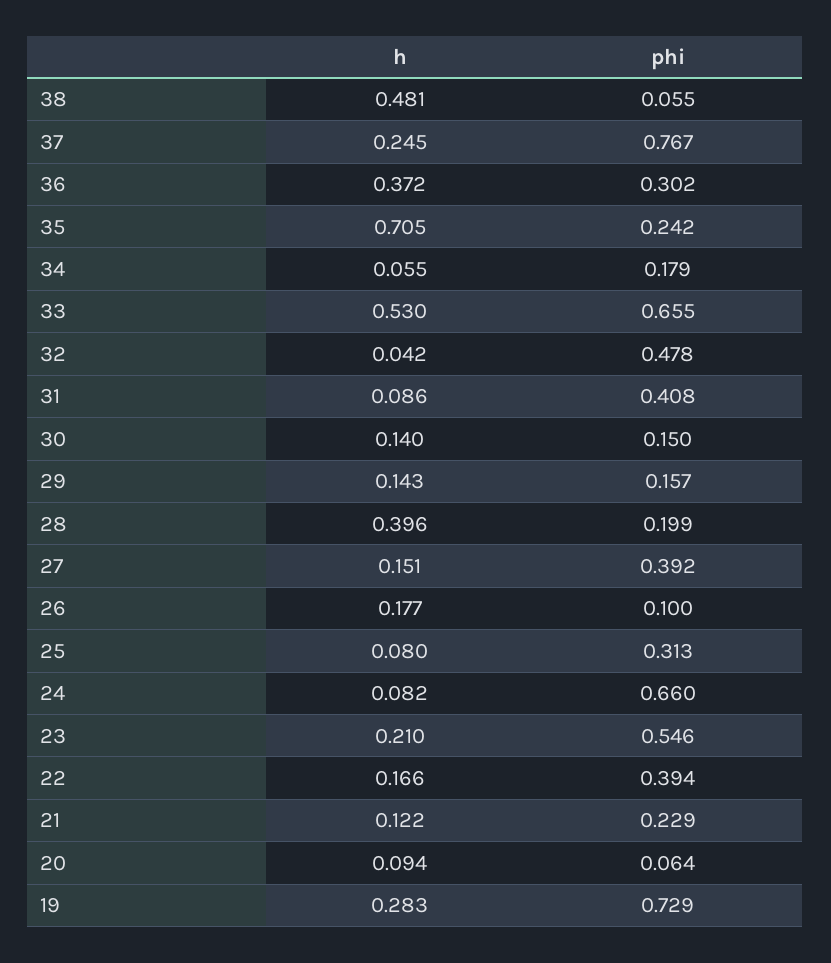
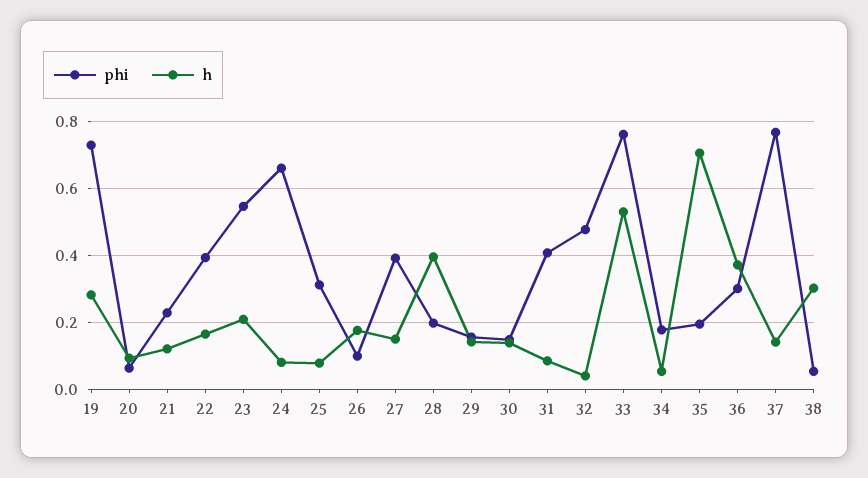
  {
    "h": {
-     "38": 0.481,
+     "38": 0.3,
-     "37": 0.245,
+     "37": 0.14,
      "36": 0.372,
      "35": 0.705,
      "34": 0.055,
      "33": 0.53,
      "32": 0.042,
      "31": 0.086,
      "30": 0.14,
      "29": 0.143,
      "28": 0.396,
      "27": 0.151,
      "26": 0.177,
      "25": 0.08,
      "24": 0.082,
      "23": 0.21,
      "22": 0.166,
      "21": 0.122,
      "20": 0.094,
      "19": 0.283
    },
    "phi": {
      "38": 0.055,
      "37": 0.767,
      "36": 0.302,
-     "35": 0.242,
+     "35": 0.2,
      "34": 0.179,
-     "33": 0.655,
+     "33": 0.76,
      "32": 0.478,
      "31": 0.408,
      "30": 0.15,
      "29": 0.157,
      "28": 0.199,
      "27": 0.392,
      "26": 0.1,
      "25": 0.313,
      "24": 0.66,
      "23": 0.546,
      "22": 0.394,
      "21": 0.229,
      "20": 0.064,
      "19": 0.729
    }
  }

